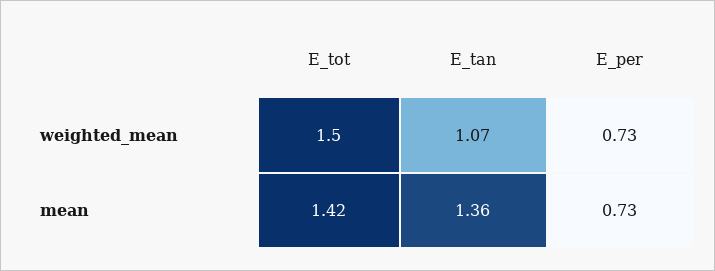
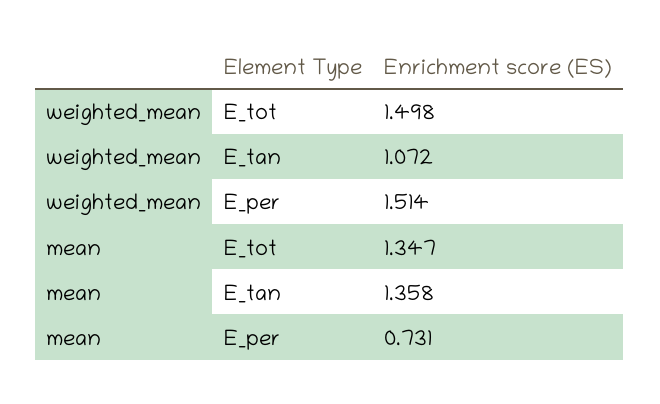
  {
    "E_tot": {
      "weighted_mean": 1.498,
-     "mean": 1.42
+     "mean": 1.347
    },
    "E_tan": {
      "weighted_mean": 1.072,
      "mean": 1.358
    },
    "E_per": {
-     "weighted_mean": 0.73,
+     "weighted_mean": 1.514,
      "mean": 0.731
    }
  }

